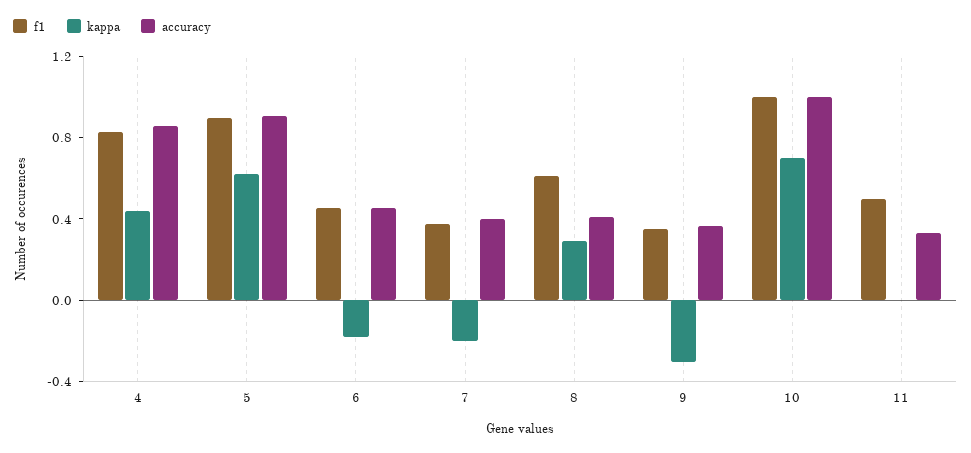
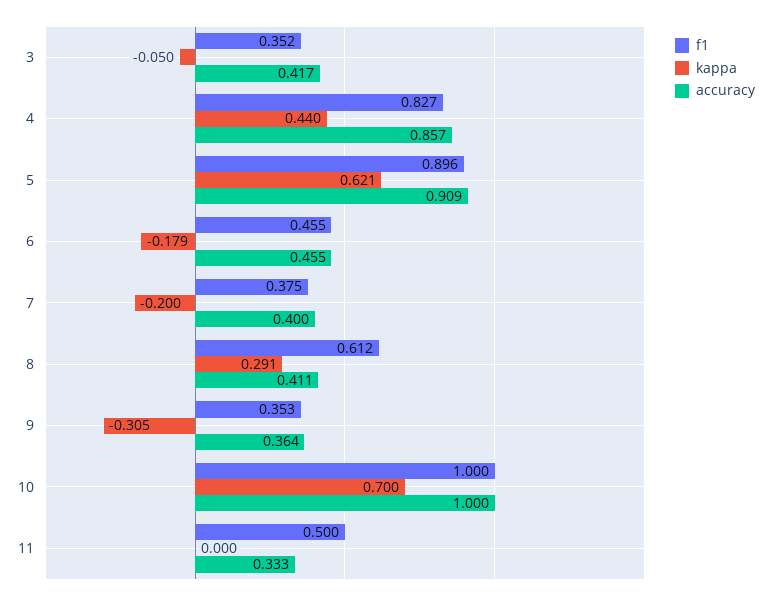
  {
    "f1": {
      "4": 0.827,
      "5": 0.896,
      "6": 0.455,
      "7": 0.375,
      "8": 0.612,
      "9": 0.353,
      "10": 1,
-     "11": 0.5
+     "11": 0.5,
+     "3": 0.352
    },
    "kappa": {
      "4": 0.44,
      "5": 0.621,
      "6": -0.179,
      "7": -0.2,
      "8": 0.291,
      "9": -0.305,
      "10": 0.7,
-     "11": 0
+     "11": 0,
+     "3": -0.05
    },
    "accuracy": {
      "4": 0.857,
      "5": 0.909,
      "6": 0.455,
      "7": 0.4,
      "8": 0.411,
      "9": 0.364,
      "10": 1,
-     "11": 0.333
+     "11": 0.333,
+     "3": 0.417
    }
  }

